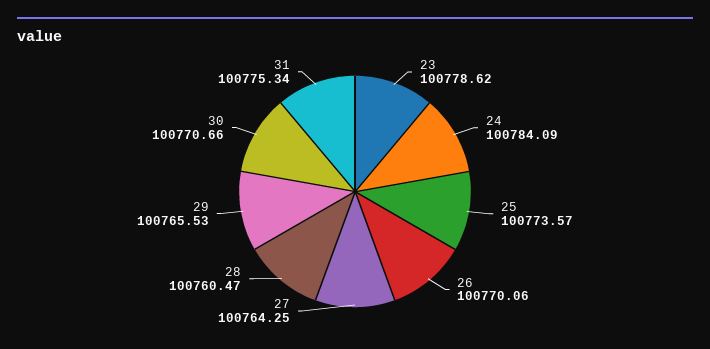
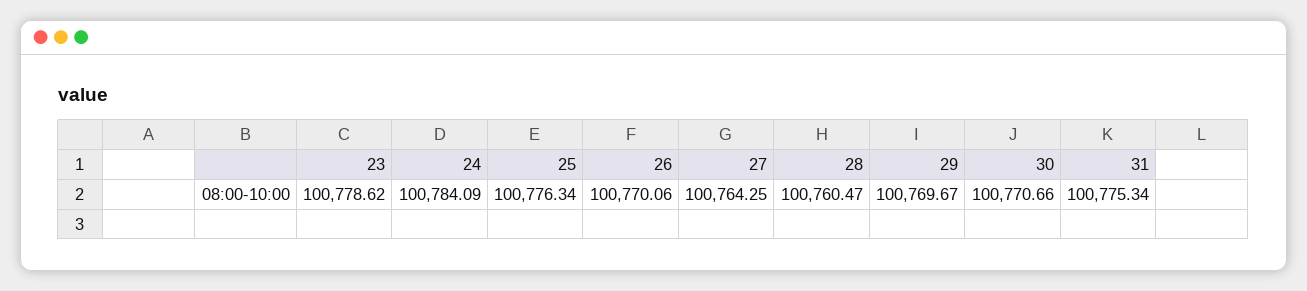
  {
    "23": 100778.62,
    "24": 100784.09,
-   "25": 100773.57,
+   "25": 100776.34,
    "26": 100770.06,
    "27": 100764.25,
    "28": 100760.47,
-   "29": 100765.53,
+   "29": 100769.67,
    "30": 100770.66,
    "31": 100775.34
  }

